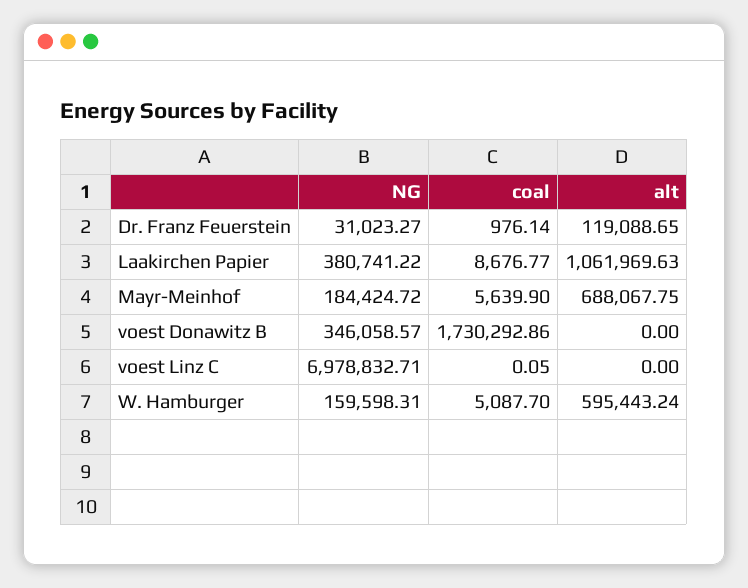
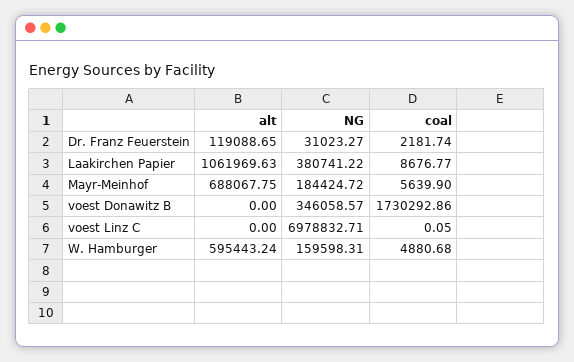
  {
    "NG": {
      "Dr. Franz Feuerstein": 31023.27,
      "Laakirchen Papier": 380741.22,
      "Mayr-Meinhof": 184424.72,
      "voest Donawitz B": 346058.57,
      "voest Linz C": 6978832.71,
      "W. Hamburger": 159598.31
    },
    "coal": {
-     "Dr. Franz Feuerstein": 976.14,
+     "Dr. Franz Feuerstein": 2181.74,
      "Laakirchen Papier": 8676.77,
      "Mayr-Meinhof": 5639.9,
      "voest Donawitz B": 1730292.86,
      "voest Linz C": 0.05,
-     "W. Hamburger": 5087.7
+     "W. Hamburger": 4880.68
    },
    "alt": {
      "Dr. Franz Feuerstein": 119088.65,
      "Laakirchen Papier": 1061969.63,
      "Mayr-Meinhof": 688067.75,
      "voest Donawitz B": 0,
      "voest Linz C": 0,
      "W. Hamburger": 595443.24
    }
  }

